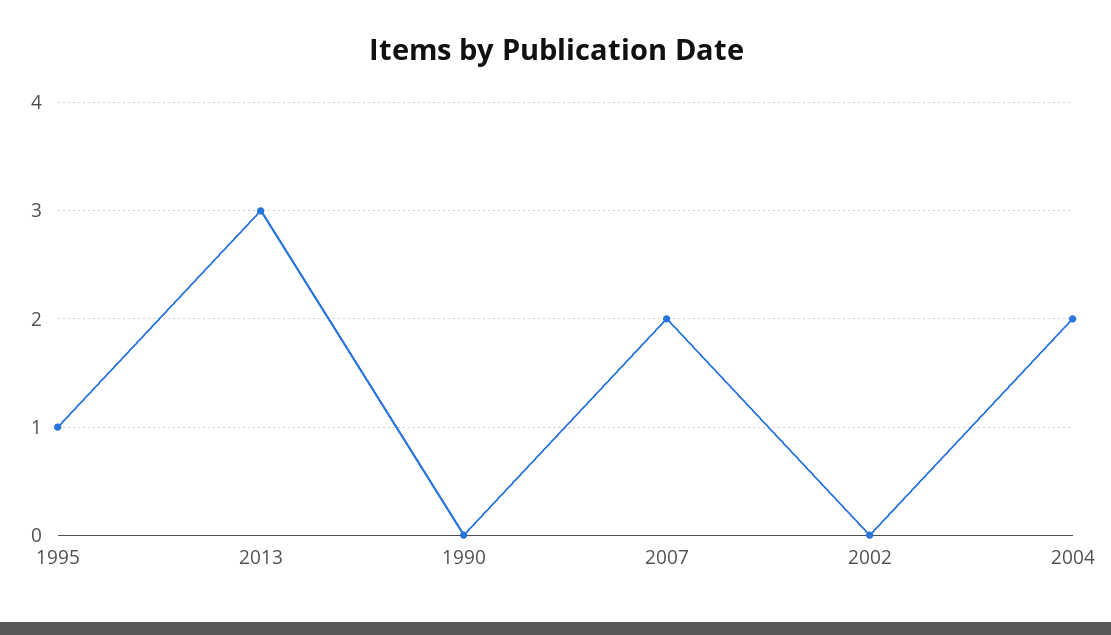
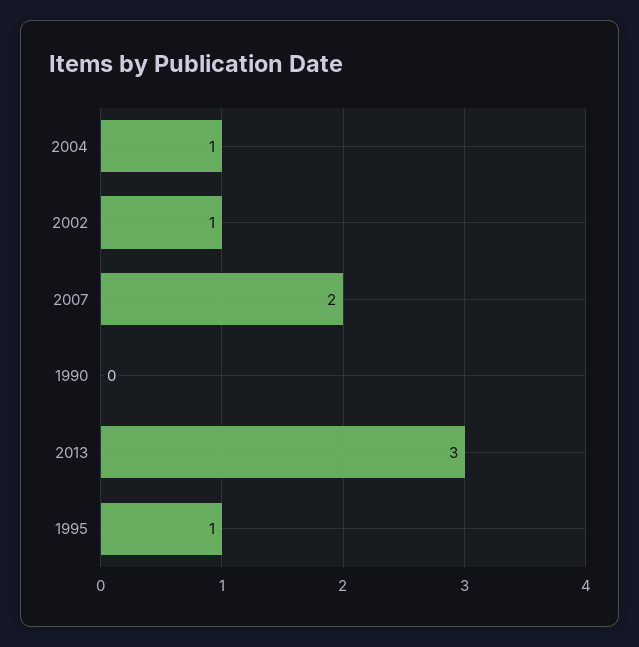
  {
    "1995": 1,
    "2013": 3,
    "1990": 0,
    "2007": 2,
-   "2002": 0,
+   "2002": 1,
-   "2004": 2
+   "2004": 1
  }

